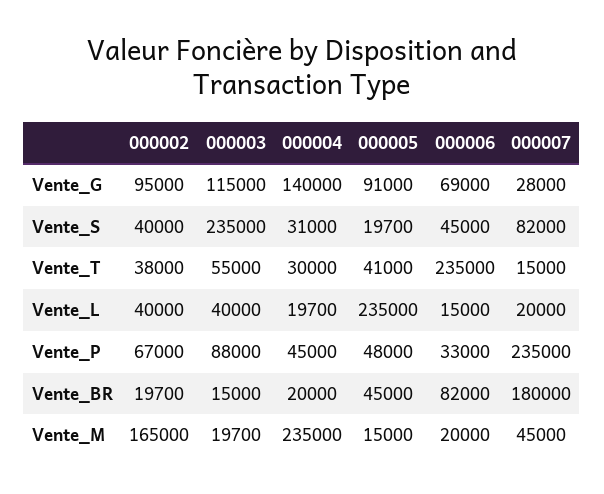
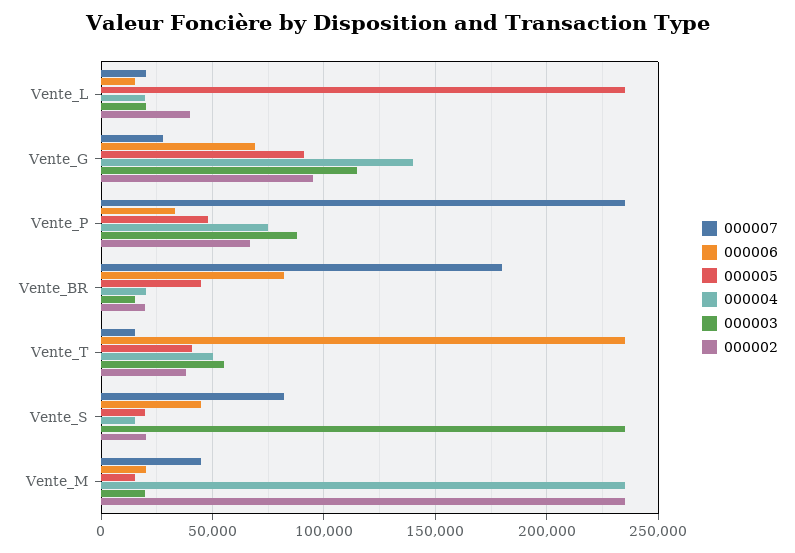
  {
    "000002": {
      "Vente_G": 95000,
-     "Vente_S": 40000,
+     "Vente_S": 20000,
      "Vente_T": 38000,
      "Vente_L": 40000,
      "Vente_P": 67000,
      "Vente_BR": 19700,
-     "Vente_M": 165000
+     "Vente_M": 235000
    },
    "000003": {
      "Vente_G": 115000,
      "Vente_S": 235000,
      "Vente_T": 55000,
-     "Vente_L": 40000,
+     "Vente_L": 20000,
      "Vente_P": 88000,
      "Vente_BR": 15000,
      "Vente_M": 19700
    },
    "000004": {
      "Vente_G": 140000,
-     "Vente_S": 31000,
+     "Vente_S": 15000,
-     "Vente_T": 30000,
+     "Vente_T": 50000,
      "Vente_L": 19700,
-     "Vente_P": 45000,
+     "Vente_P": 75000,
      "Vente_BR": 20000,
      "Vente_M": 235000
    },
    "000005": {
      "Vente_G": 91000,
      "Vente_S": 19700,
      "Vente_T": 41000,
      "Vente_L": 235000,
      "Vente_P": 48000,
      "Vente_BR": 45000,
      "Vente_M": 15000
    },
    "000006": {
      "Vente_G": 69000,
      "Vente_S": 45000,
      "Vente_T": 235000,
      "Vente_L": 15000,
      "Vente_P": 33000,
      "Vente_BR": 82000,
      "Vente_M": 20000
    },
    "000007": {
      "Vente_G": 28000,
      "Vente_S": 82000,
      "Vente_T": 15000,
      "Vente_L": 20000,
      "Vente_P": 235000,
      "Vente_BR": 180000,
      "Vente_M": 45000
    }
  }

